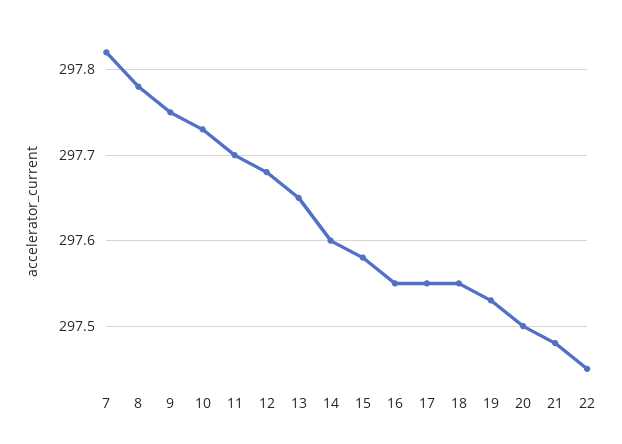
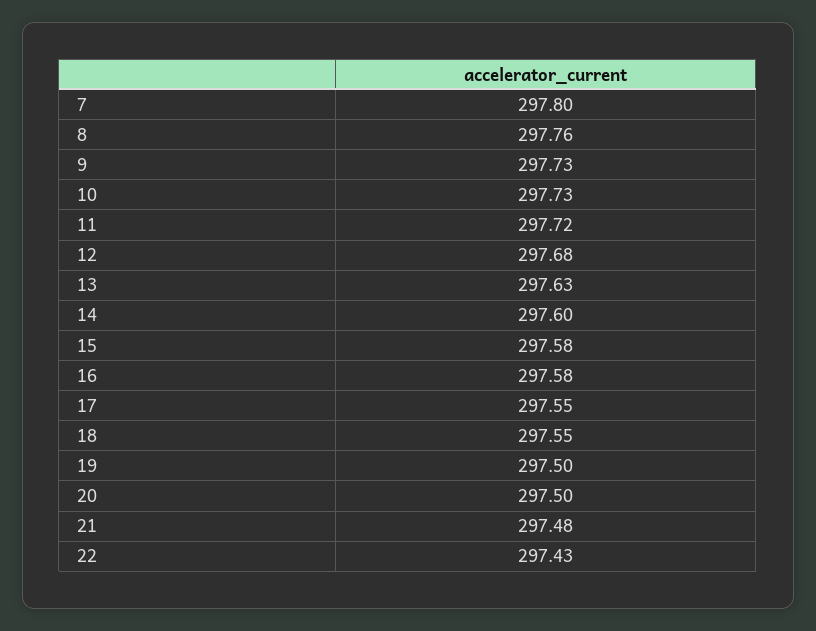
  {
-   "7": 297.82,
+   "7": 297.8,
-   "8": 297.78,
+   "8": 297.76,
-   "9": 297.75,
+   "9": 297.73,
    "10": 297.73,
-   "11": 297.7,
+   "11": 297.72,
    "12": 297.68,
-   "13": 297.65,
+   "13": 297.63,
    "14": 297.6,
    "15": 297.58,
-   "16": 297.55,
+   "16": 297.58,
    "17": 297.55,
    "18": 297.55,
-   "19": 297.53,
+   "19": 297.5,
    "20": 297.5,
    "21": 297.48,
-   "22": 297.45
+   "22": 297.43
  }

